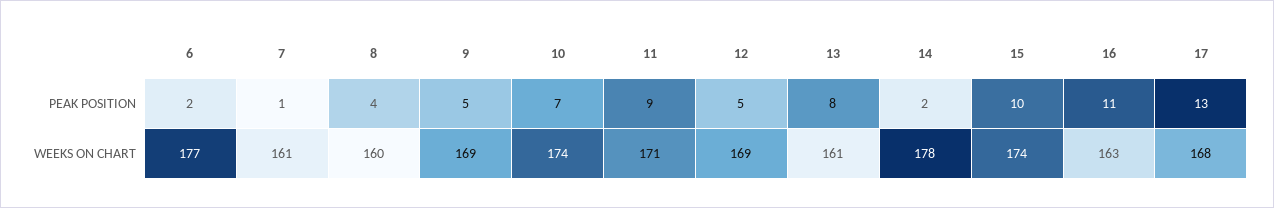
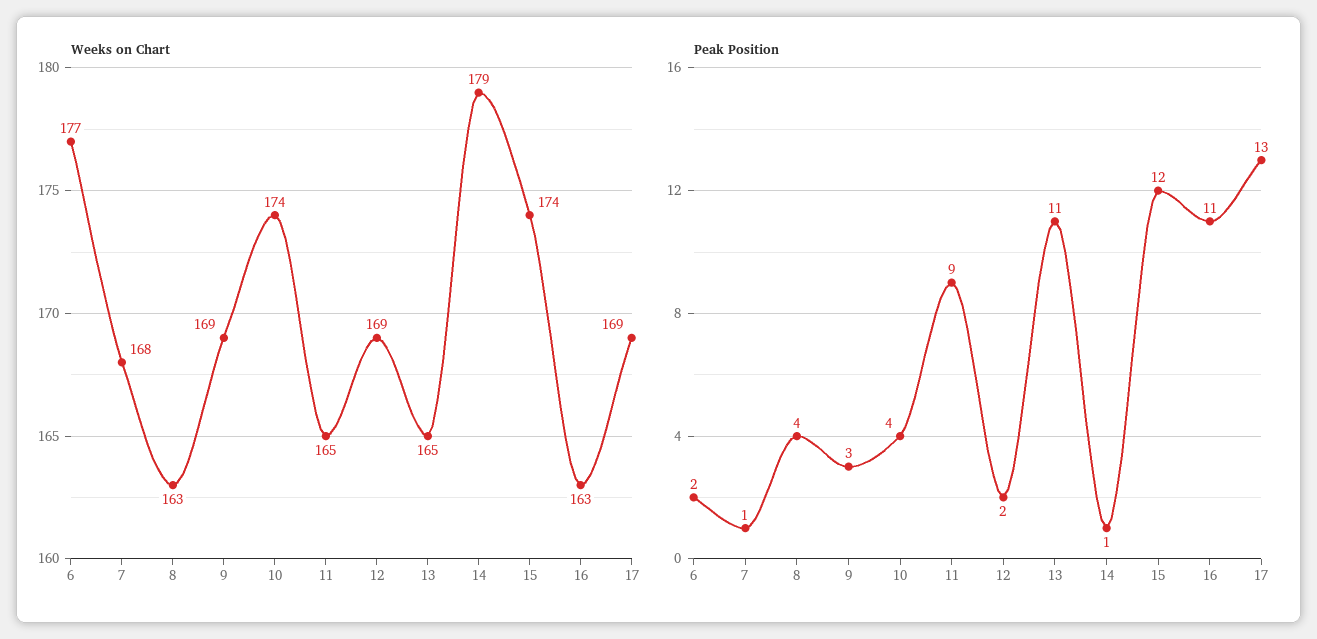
  {
    "PEAK POSITION": {
      "6": 2,
      "7": 1,
      "8": 4,
-     "9": 5,
+     "9": 3,
-     "10": 7,
+     "10": 4,
      "11": 9,
-     "12": 5,
+     "12": 2,
-     "13": 8,
+     "13": 11,
-     "14": 2,
+     "14": 1,
-     "15": 10,
+     "15": 12,
      "16": 11,
      "17": 13
    },
    "WEEKS ON CHART": {
      "6": 177,
-     "7": 161,
+     "7": 168,
-     "8": 160,
+     "8": 163,
      "9": 169,
      "10": 174,
-     "11": 171,
+     "11": 165,
      "12": 169,
-     "13": 161,
+     "13": 165,
-     "14": 178,
+     "14": 179,
      "15": 174,
      "16": 163,
-     "17": 168
+     "17": 169
    }
  }

